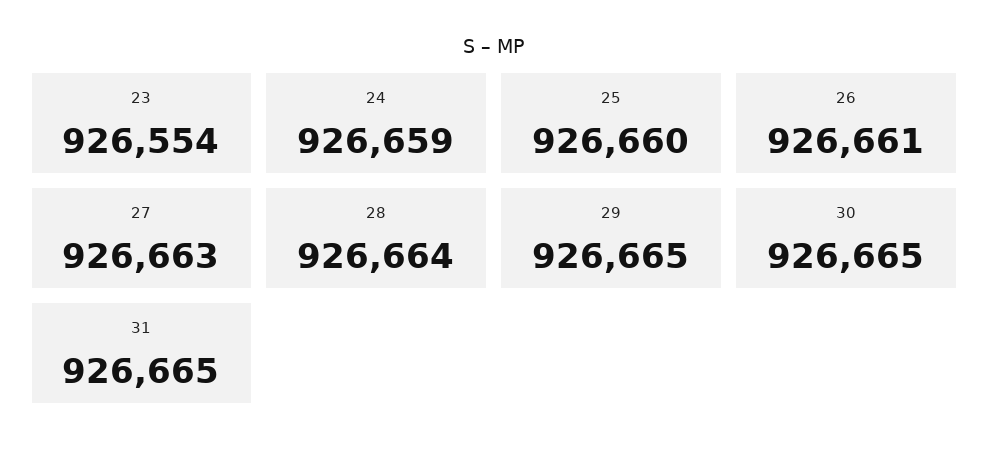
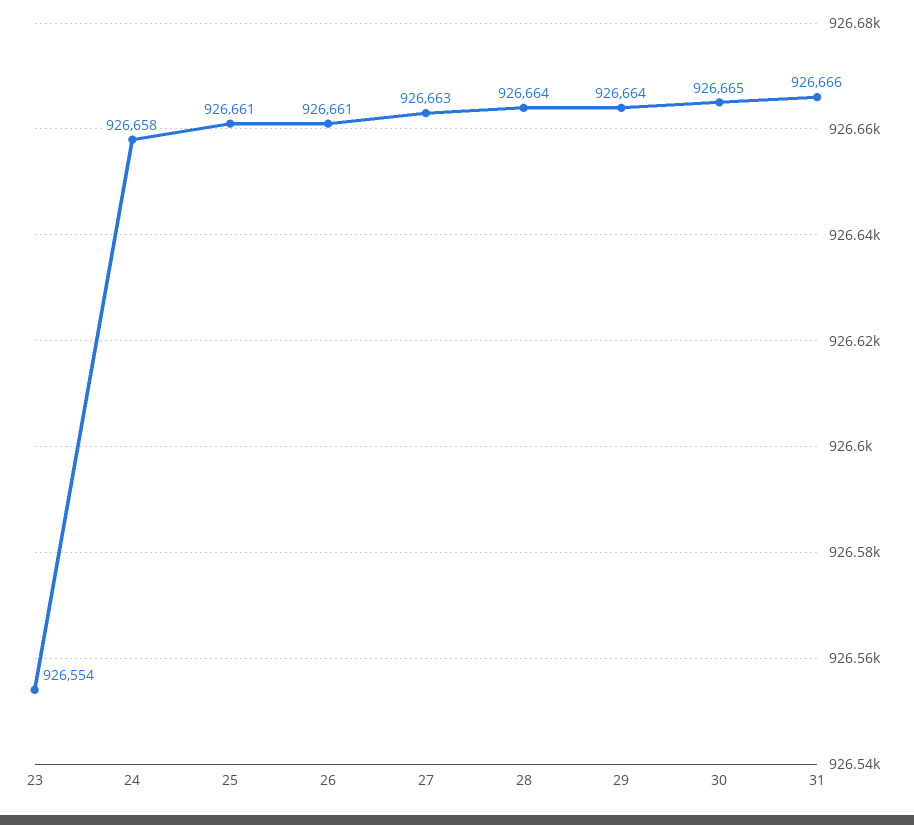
  {
    "23": 926554,
-   "24": 926659,
+   "24": 926658,
-   "25": 926660,
+   "25": 926661,
    "26": 926661,
    "27": 926663,
    "28": 926664,
-   "29": 926665,
+   "29": 926664,
    "30": 926665,
-   "31": 926665
+   "31": 926666
  }

